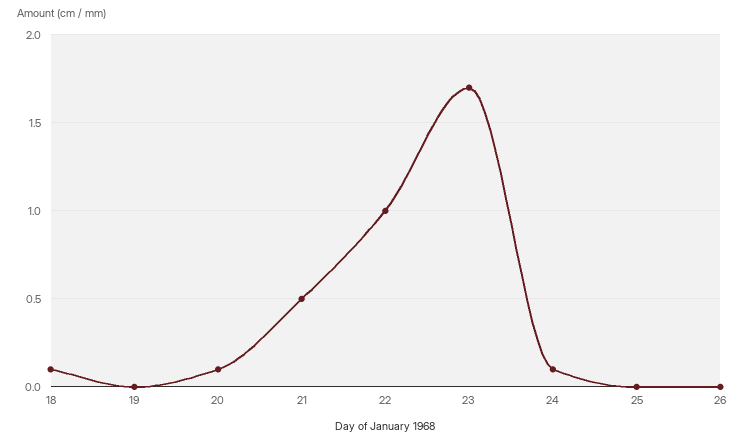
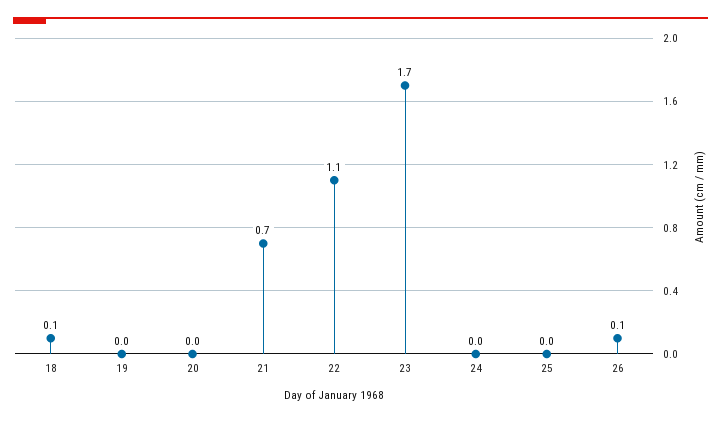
  {
    "18": 0.1,
    "19": 0,
-   "20": 0.1,
+   "20": 0,
-   "21": 0.5,
+   "21": 0.7,
-   "22": 1,
+   "22": 1.1,
    "23": 1.7,
-   "24": 0.1,
+   "24": 0,
    "25": 0,
-   "26": 0
+   "26": 0.1
  }

